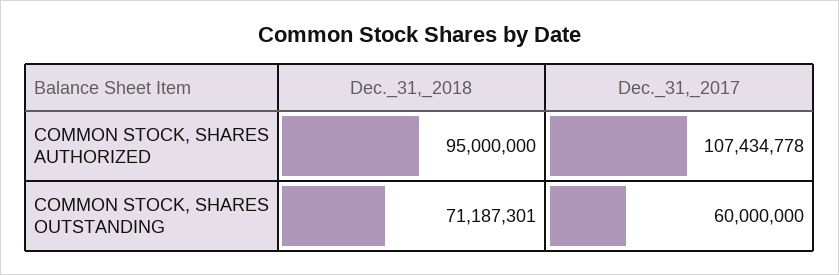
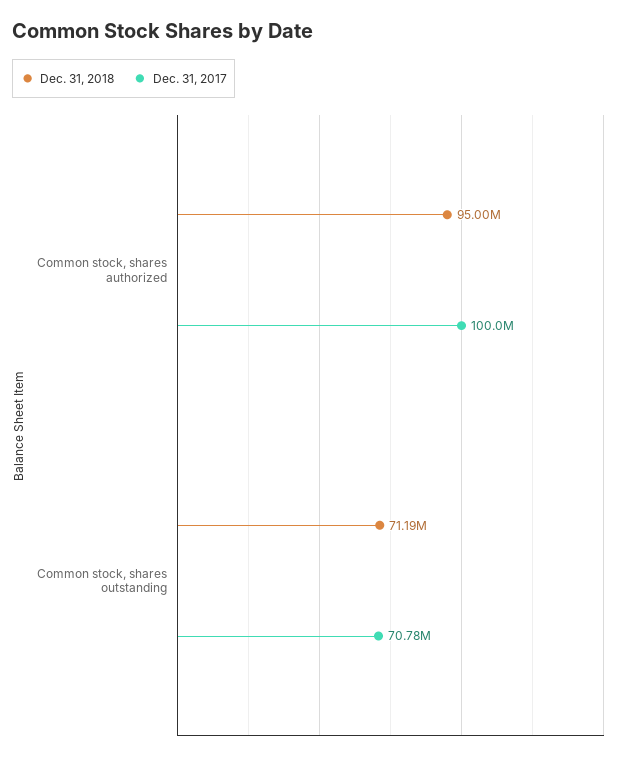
  {
    "Dec._31,_2018": {
      "COMMON STOCK, SHARES AUTHORIZED": 95000000,
      "COMMON STOCK, SHARES OUTSTANDING": 71187301
    },
    "Dec._31,_2017": {
-     "COMMON STOCK, SHARES AUTHORIZED": 107434778,
+     "COMMON STOCK, SHARES AUTHORIZED": 100000000,
-     "COMMON STOCK, SHARES OUTSTANDING": 60000000
+     "COMMON STOCK, SHARES OUTSTANDING": 70780000
    }
  }

